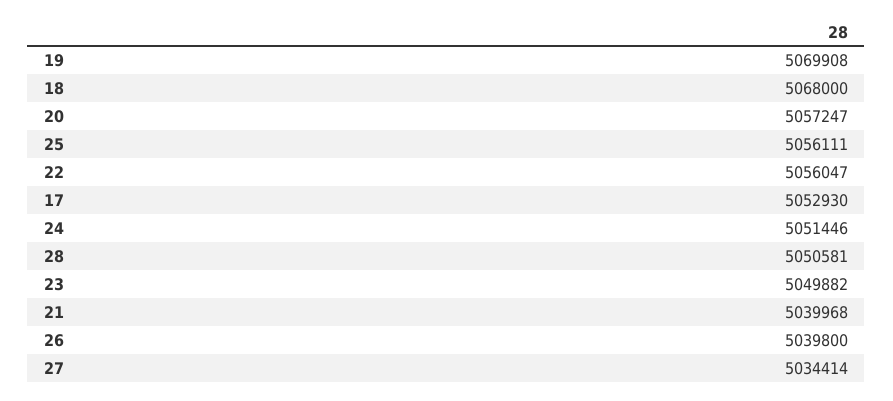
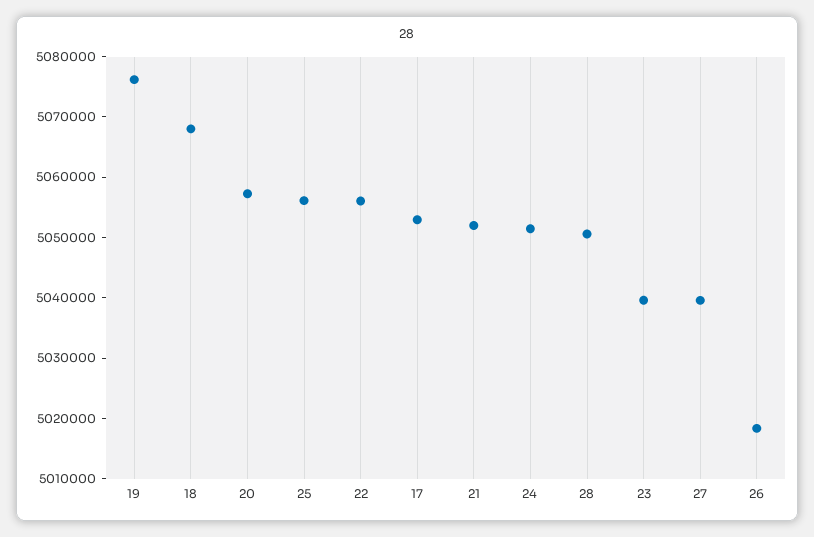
  {
-   "19": 5069908,
+   "19": 5076000,
    "18": 5068000,
    "20": 5057247,
    "25": 5056111,
    "22": 5056047,
    "17": 5052930,
    "24": 5051446,
    "28": 5050581,
-   "23": 5049882,
+   "23": 5040000,
-   "21": 5039968,
+   "21": 5052000,
-   "26": 5039800,
+   "26": 5018000,
-   "27": 5034414
+   "27": 5040000
  }

